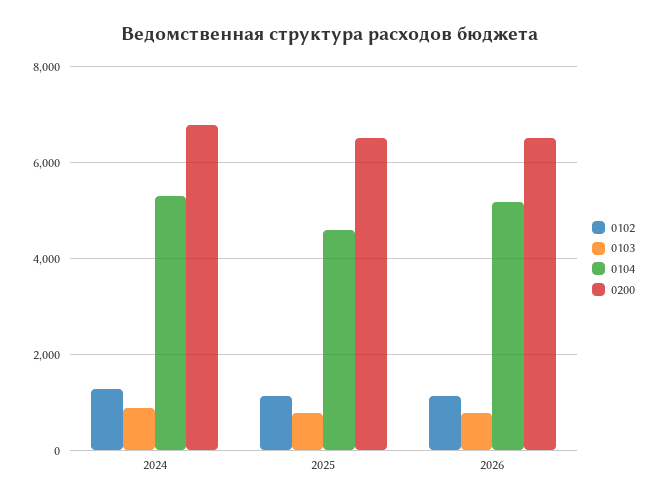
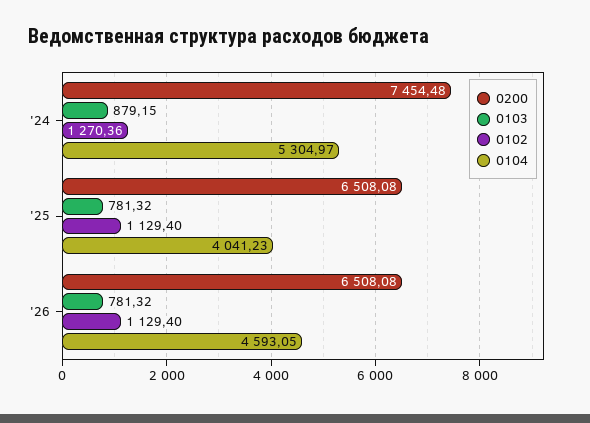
  {
    "0102": {
      "2024": 1270.36,
      "2025": 1129.4,
      "2026": 1129.4
    },
    "0103": {
      "2024": 879.15,
      "2025": 781.32,
      "2026": 781.32
    },
    "0104": {
      "2024": 5304.97,
-     "2025": 4600,
+     "2025": 4041.23,
-     "2026": 5200
+     "2026": 4593.05
    },
    "0200": {
-     "2024": 6800,
+     "2024": 7454.48,
      "2025": 6508.08,
      "2026": 6508.08
    }
  }

